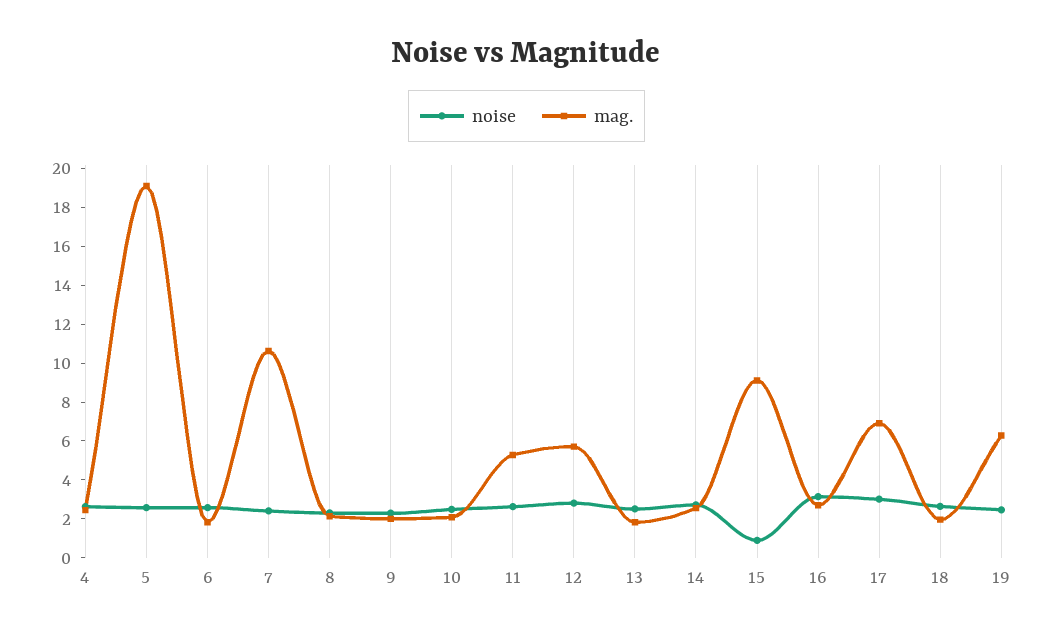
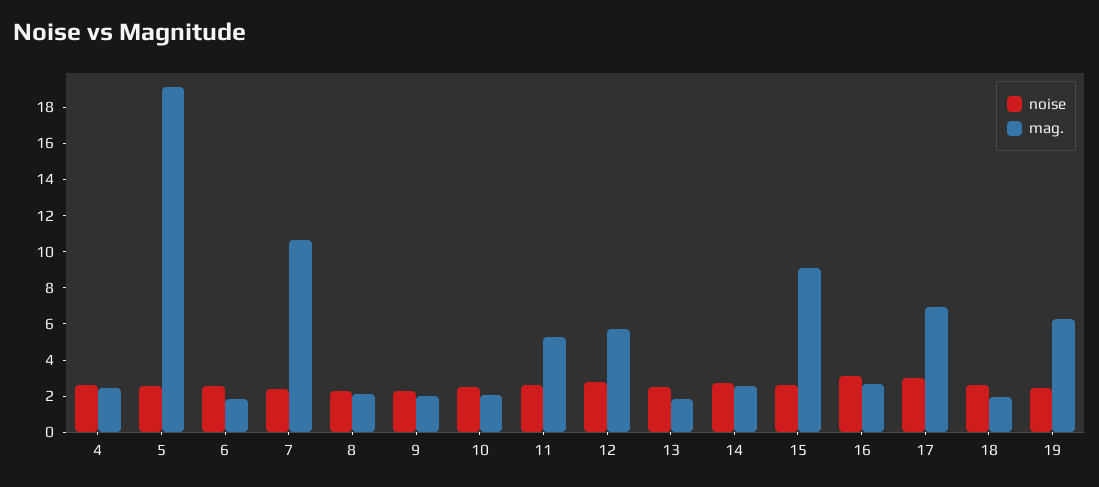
  {
    "noise": {
      "4": 2.5,
      "5": 2.5,
      "6": 2.5,
      "7": 2.5,
      "8": 2.5,
      "9": 2.5,
      "10": 2.5,
      "11": 2.5,
      "12": 3,
      "13": 2.5,
      "14": 2.5,
-     "15": 1,
+     "15": 2.5,
      "16": 3,
      "17": 3,
      "18": 2.5,
      "19": 2.5
    },
    "mag.": {
      "4": 2.5,
      "5": 19,
      "6": 2,
      "7": 10.5,
      "8": 2,
      "9": 2,
      "10": 2,
      "11": 5.5,
      "12": 5.5,
      "13": 2,
      "14": 2.5,
      "15": 9,
      "16": 2.5,
      "17": 7,
      "18": 2,
      "19": 6.5
    }
  }

